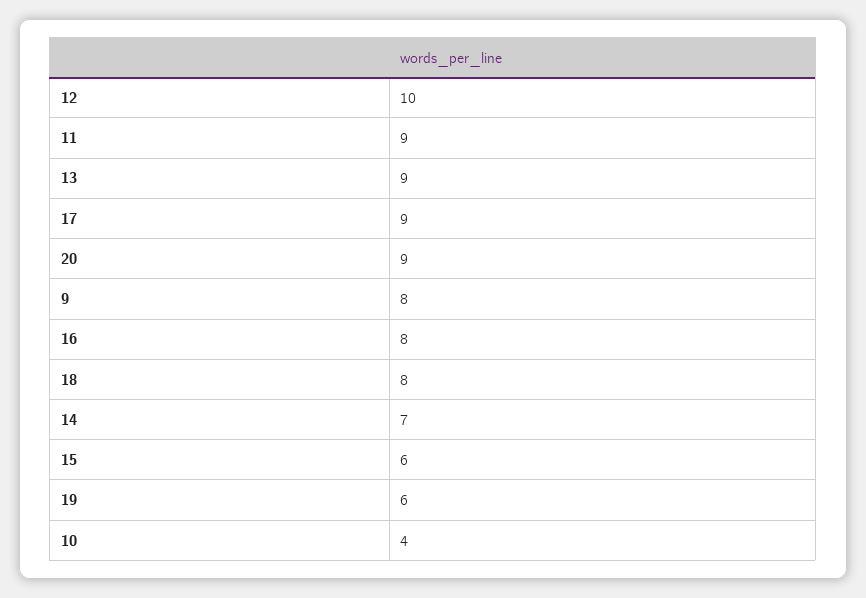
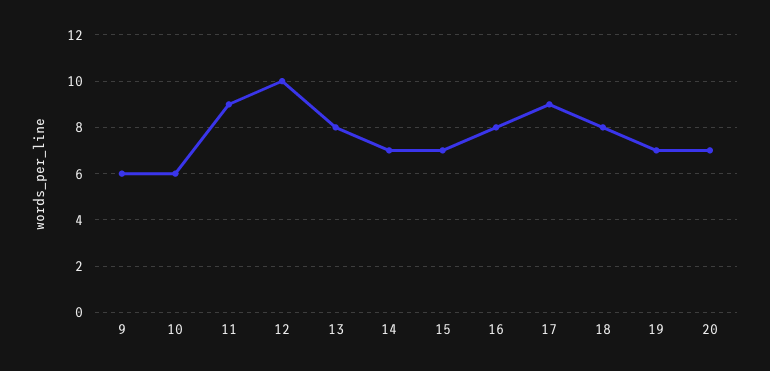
  {
    "12": 10,
    "11": 9,
-   "13": 9,
+   "13": 8,
    "17": 9,
-   "20": 9,
+   "20": 7,
-   "9": 8,
+   "9": 6,
    "16": 8,
    "18": 8,
    "14": 7,
-   "15": 6,
+   "15": 7,
-   "19": 6,
+   "19": 7,
-   "10": 4
+   "10": 6
  }

